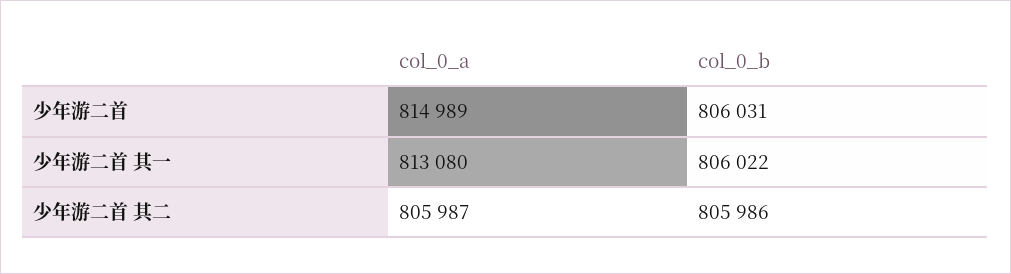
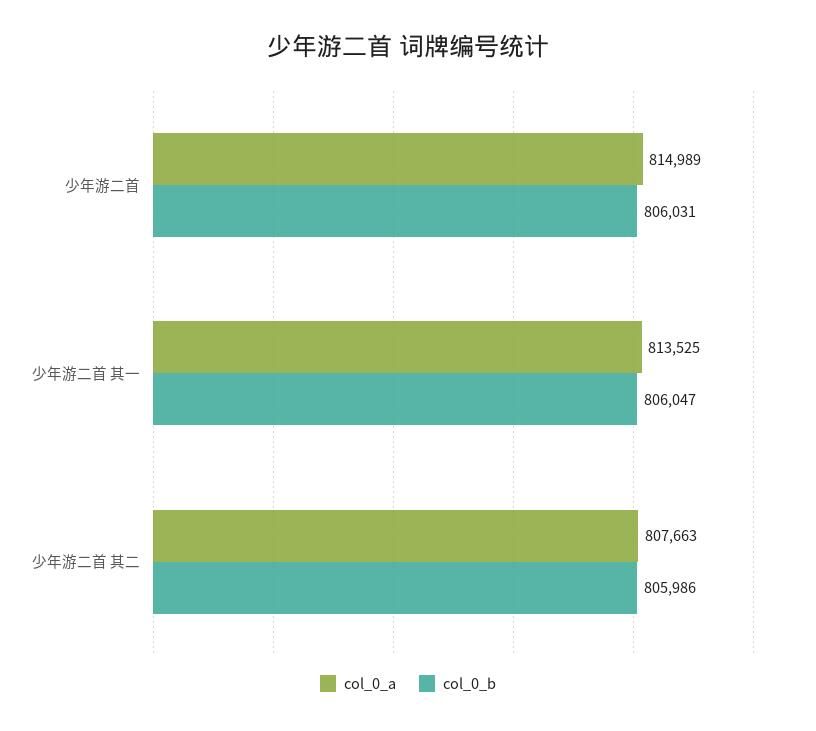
  {
    "col_0_a": {
      "少年游二首": 814989,
-     "少年游二首 其一": 813080,
+     "少年游二首 其一": 813525,
-     "少年游二首 其二": 805987
+     "少年游二首 其二": 807663
    },
    "col_0_b": {
      "少年游二首": 806031,
-     "少年游二首 其一": 806022,
+     "少年游二首 其一": 806047,
      "少年游二首 其二": 805986
    }
  }

